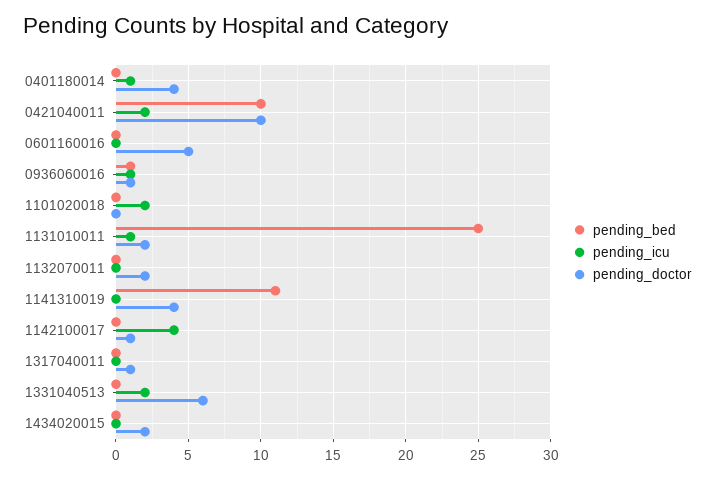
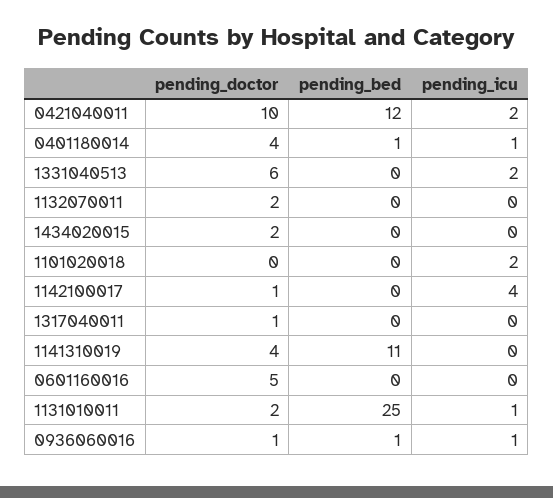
  {
    "pending_bed": {
-     "0401180014": 0,
+     "0401180014": 1,
-     "0421040011": 10,
+     "0421040011": 12,
      "0601160016": 0,
      "0936060016": 1,
      "1101020018": 0,
      "1131010011": 25,
      "1132070011": 0,
      "1141310019": 11,
      "1142100017": 0,
      "1317040011": 0,
      "1331040513": 0,
      "1434020015": 0
    },
    "pending_icu": {
      "0401180014": 1,
      "0421040011": 2,
      "0601160016": 0,
      "0936060016": 1,
      "1101020018": 2,
      "1131010011": 1,
      "1132070011": 0,
      "1141310019": 0,
      "1142100017": 4,
      "1317040011": 0,
      "1331040513": 2,
      "1434020015": 0
    },
    "pending_doctor": {
      "0401180014": 4,
      "0421040011": 10,
      "0601160016": 5,
      "0936060016": 1,
      "1101020018": 0,
      "1131010011": 2,
      "1132070011": 2,
      "1141310019": 4,
      "1142100017": 1,
      "1317040011": 1,
      "1331040513": 6,
      "1434020015": 2
    }
  }

